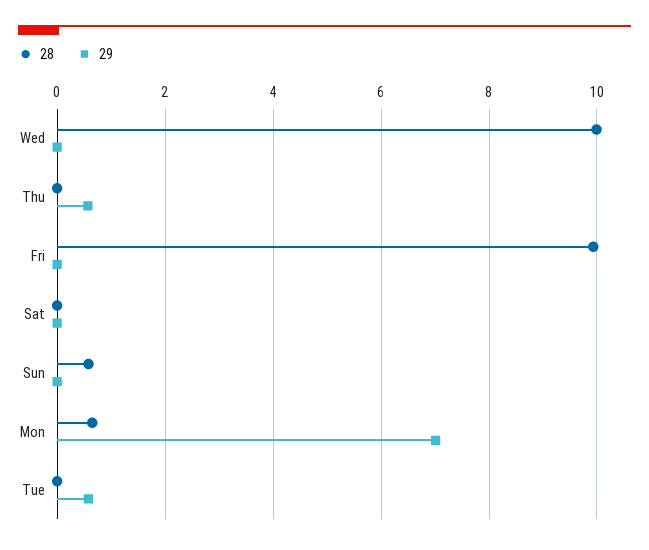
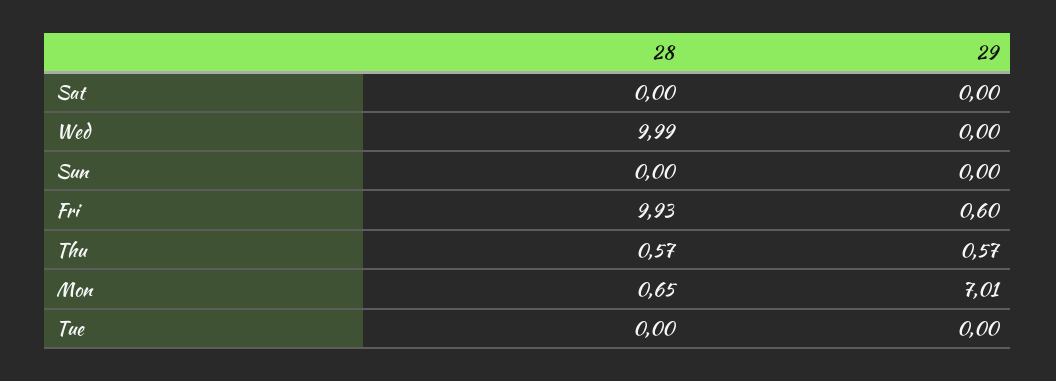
  {
    "28": {
      "Wed": 9.99,
-     "Thu": 0,
+     "Thu": 0.57,
      "Fri": 9.93,
      "Sat": 0,
-     "Sun": 0.6,
+     "Sun": 0,
      "Mon": 0.65,
      "Tue": 0
    },
    "29": {
      "Wed": 0,
      "Thu": 0.57,
-     "Fri": 0,
+     "Fri": 0.6,
      "Sat": 0,
      "Sun": 0,
      "Mon": 7.01,
-     "Tue": 0.6
+     "Tue": 0
    }
  }

